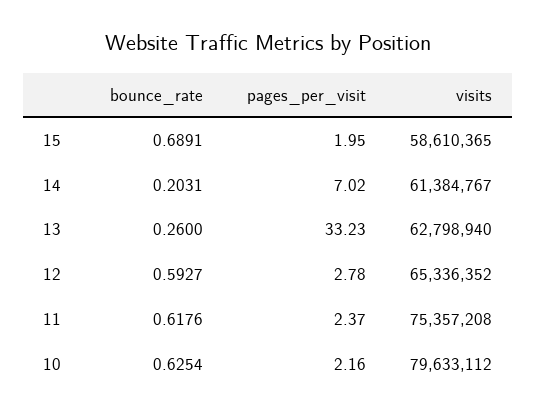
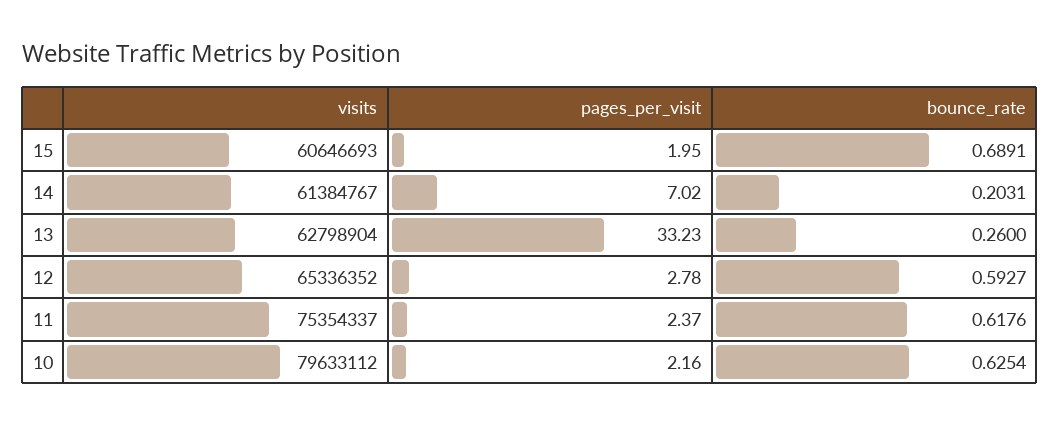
  {
    "bounce_rate": {
      "15": 0.6891,
      "14": 0.2031,
      "13": 0.26,
      "12": 0.5927,
      "11": 0.6176,
      "10": 0.6254
    },
    "pages_per_visit": {
      "15": 1.95,
      "14": 7.02,
      "13": 33.23,
      "12": 2.78,
      "11": 2.37,
      "10": 2.16
    },
    "visits": {
-     "15": 58610365,
+     "15": 60646693,
      "14": 61384767,
-     "13": 62798940,
+     "13": 62798904,
      "12": 65336352,
-     "11": 75357208,
+     "11": 75354337,
      "10": 79633112
    }
  }

